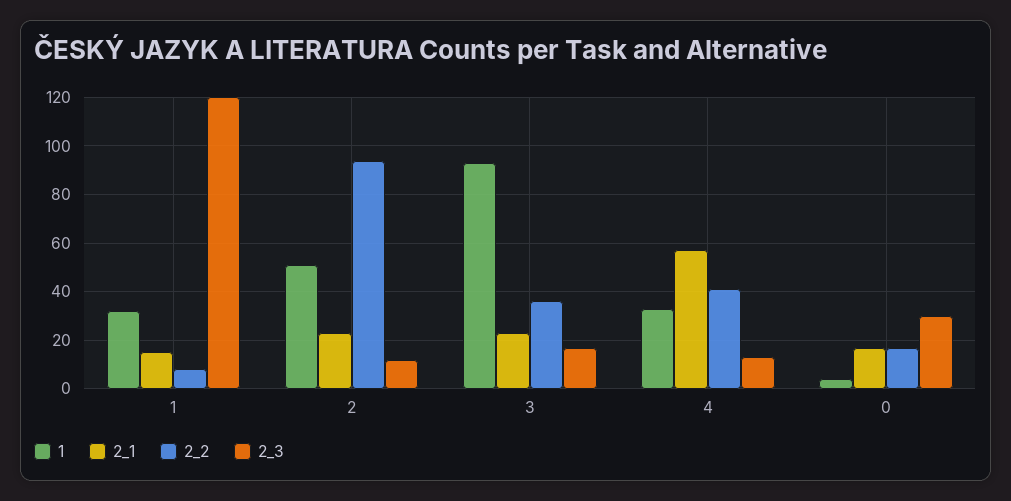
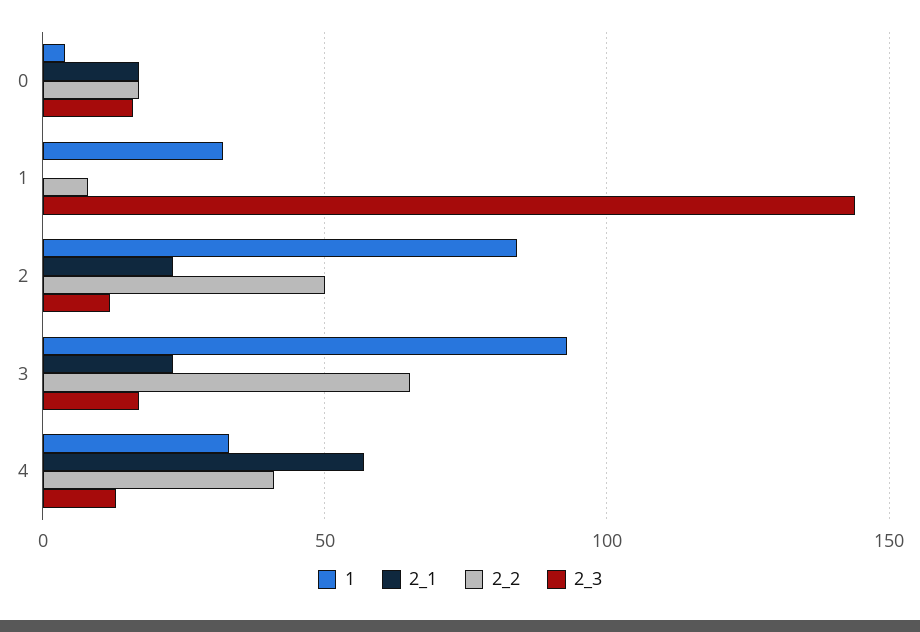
  {
    "1": {
      "1": 30,
-     "2": 50,
+     "2": 85,
      "3": 95,
      "4": 35,
      "0": 5
    },
    "2_1": {
-     "1": 15,
+     "1": 0,
      "2": 25,
      "3": 25,
      "4": 55,
      "0": 15
    },
    "2_2": {
      "1": 10,
-     "2": 95,
+     "2": 50,
-     "3": 35,
+     "3": 65,
      "4": 40,
      "0": 15
    },
    "2_3": {
-     "1": 120,
+     "1": 145,
      "2": 10,
      "3": 15,
      "4": 15,
-     "0": 30
+     "0": 15
    }
  }

